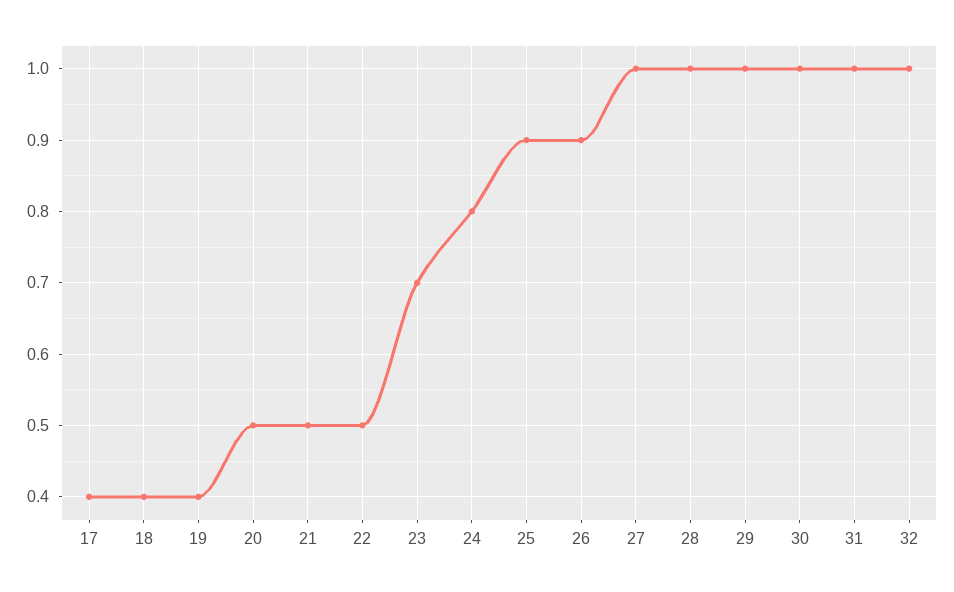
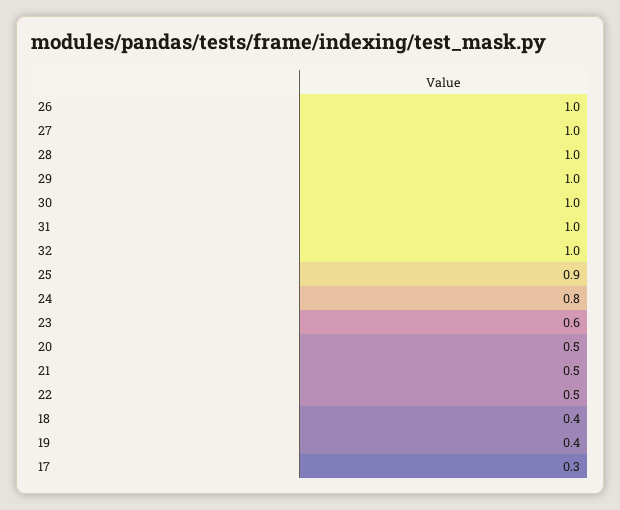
  {
-   "17": 0.4,
+   "17": 0.3,
    "18": 0.4,
    "19": 0.4,
    "20": 0.5,
    "21": 0.5,
    "22": 0.5,
-   "23": 0.7,
+   "23": 0.6,
    "24": 0.8,
    "25": 0.9,
-   "26": 0.9,
+   "26": 1,
    "27": 1,
    "28": 1,
    "29": 1,
    "30": 1,
    "31": 1,
    "32": 1
  }

